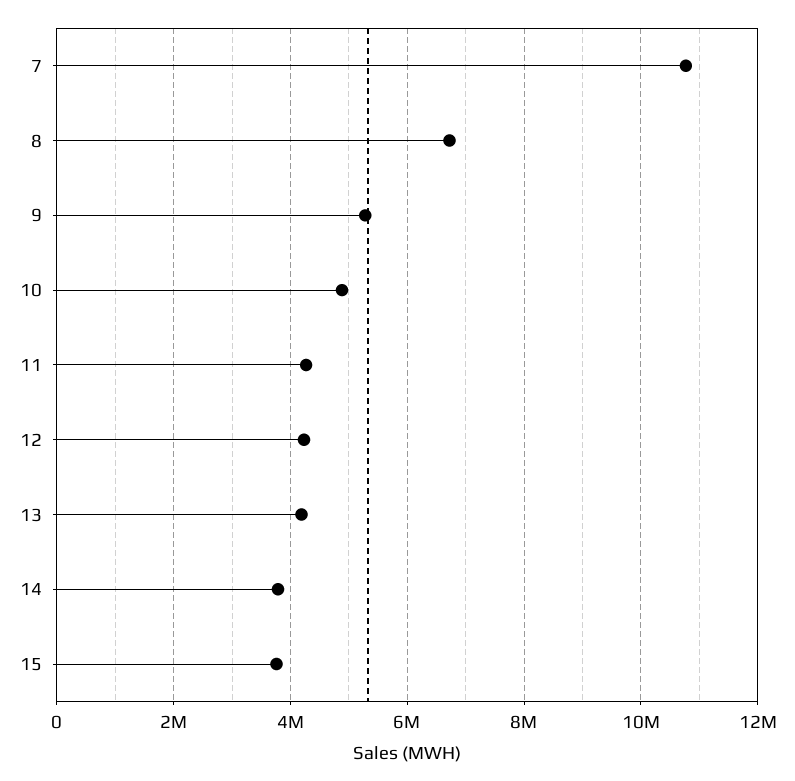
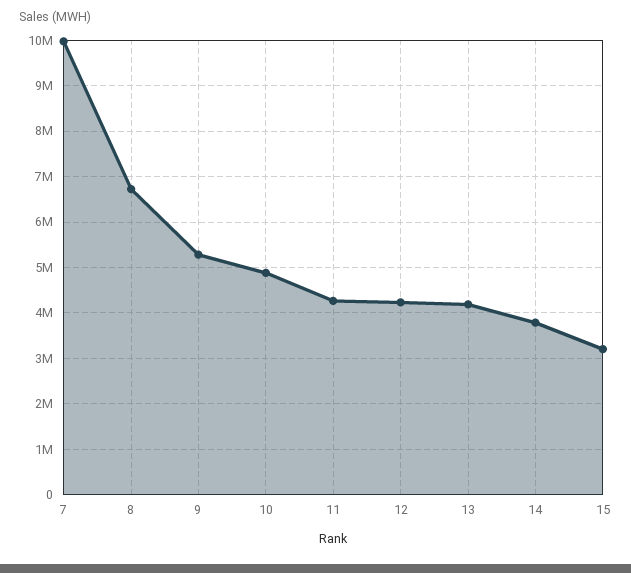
  {
-   "7": 10800000,
+   "7": 10000000,
    "8": 6800000,
    "9": 5200000,
    "10": 4800000,
    "11": 4200000,
    "12": 4200000,
    "13": 4200000,
    "14": 3800000,
-   "15": 3800000
+   "15": 3200000
  }

